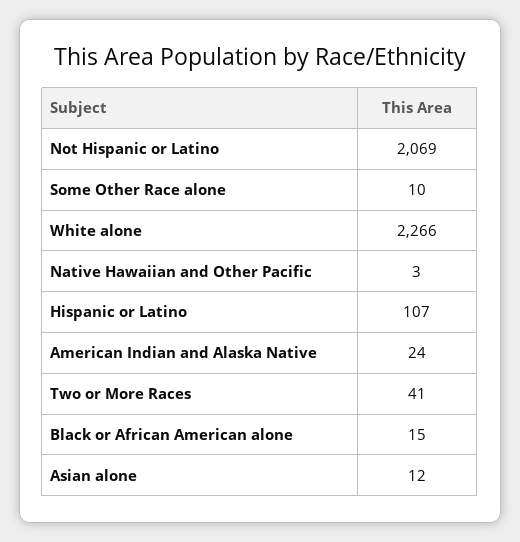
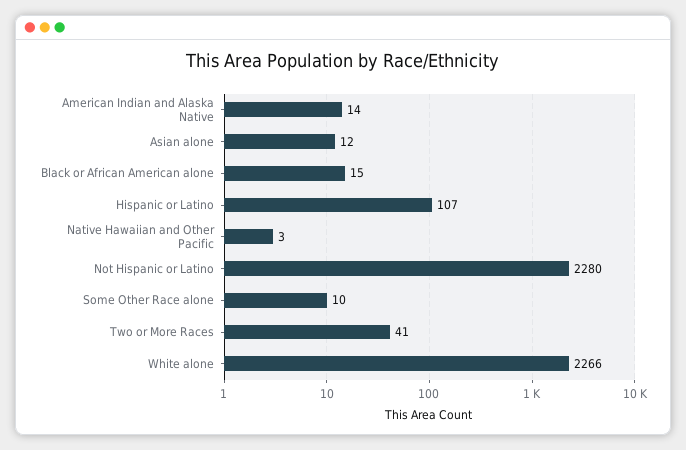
  {
-   "Not Hispanic or Latino": 2069,
+   "Not Hispanic or Latino": 2280,
    "Some Other Race alone": 10,
    "White alone": 2266,
    "Native Hawaiian and Other Pacific": 3,
    "Hispanic or Latino": 107,
-   "American Indian and Alaska Native": 24,
+   "American Indian and Alaska Native": 14,
    "Two or More Races": 41,
    "Black or African American alone": 15,
    "Asian alone": 12
  }

